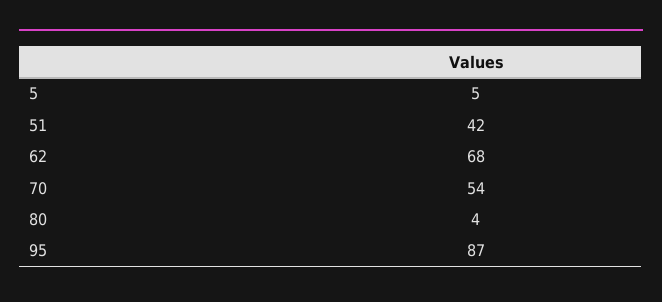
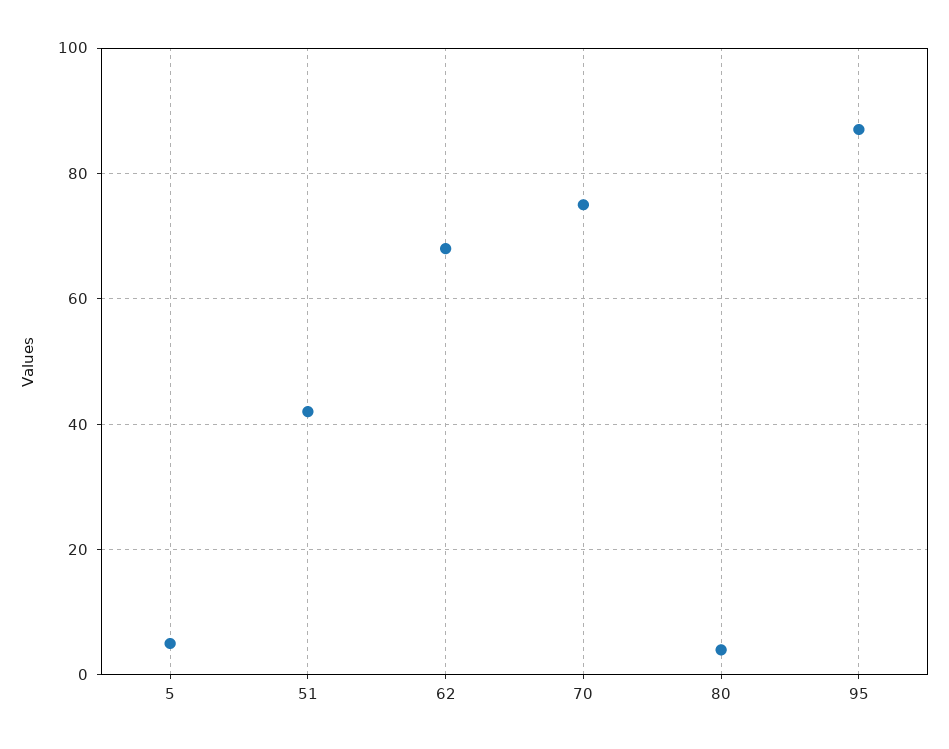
  {
    "5": 5,
    "51": 42,
    "62": 68,
-   "70": 54,
+   "70": 75,
    "80": 4,
    "95": 87
  }

